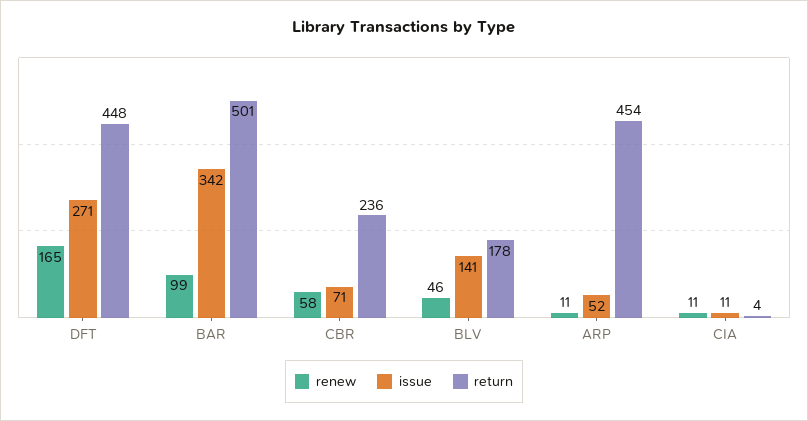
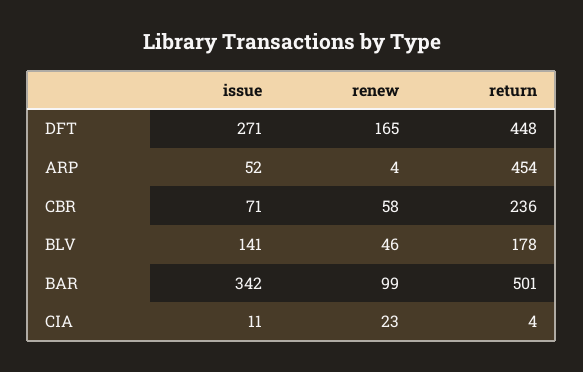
  {
    "renew": {
      "DFT": 165,
      "BAR": 99,
      "CBR": 58,
      "BLV": 46,
-     "ARP": 11,
+     "ARP": 4,
-     "CIA": 11
+     "CIA": 23
    },
    "issue": {
      "DFT": 271,
      "BAR": 342,
      "CBR": 71,
      "BLV": 141,
      "ARP": 52,
      "CIA": 11
    },
    "return": {
      "DFT": 448,
      "BAR": 501,
      "CBR": 236,
      "BLV": 178,
      "ARP": 454,
      "CIA": 4
    }
  }

